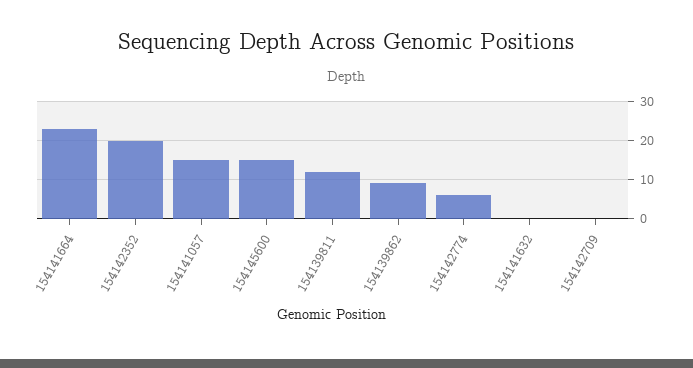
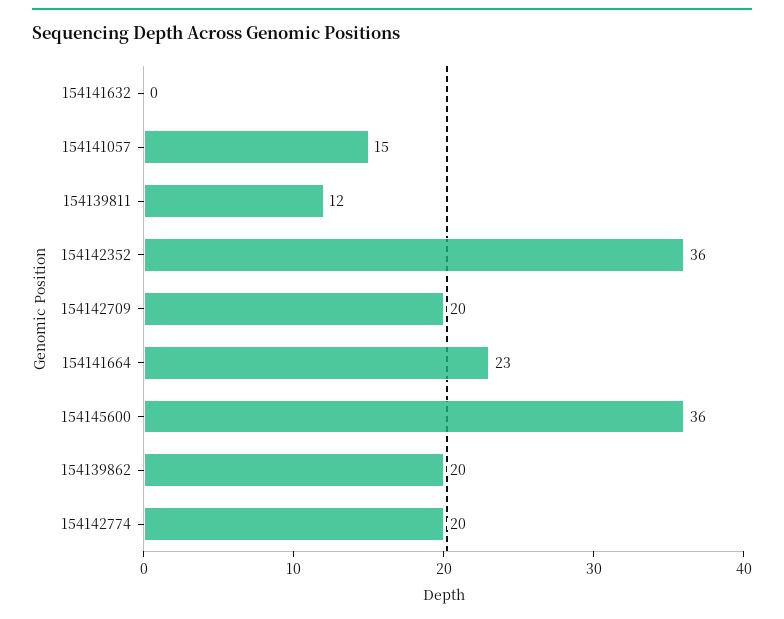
  {
    "154141664": 23,
-   "154142352": 20,
+   "154142352": 36,
    "154141057": 15,
-   "154145600": 15,
+   "154145600": 36,
    "154139811": 12,
-   "154139862": 10,
+   "154139862": 20,
-   "154142774": 5,
+   "154142774": 20,
    "154141632": 0,
-   "154142709": 0
+   "154142709": 20
  }

